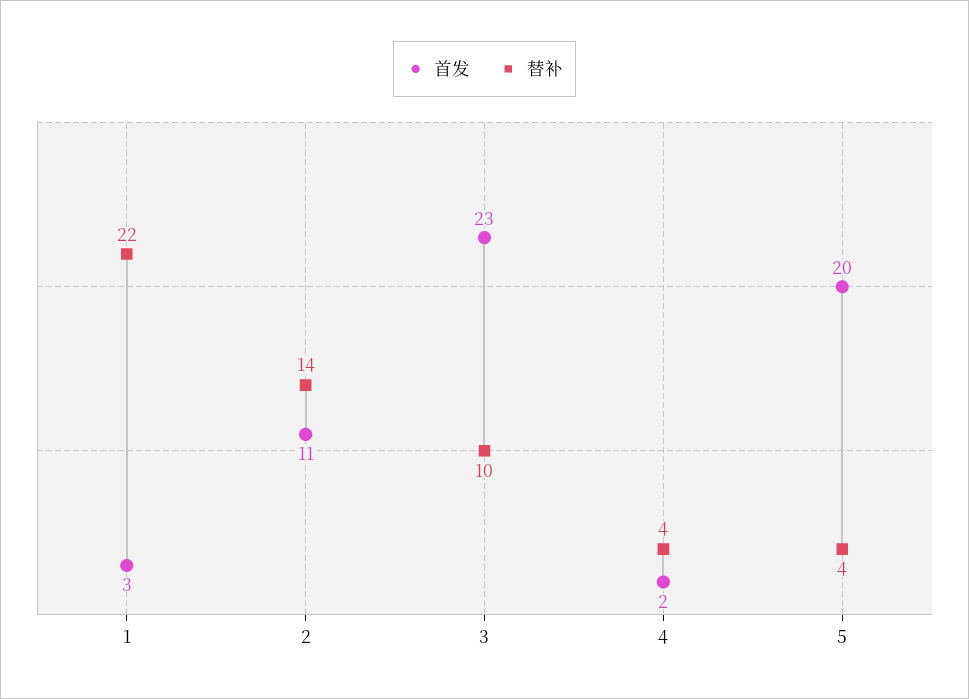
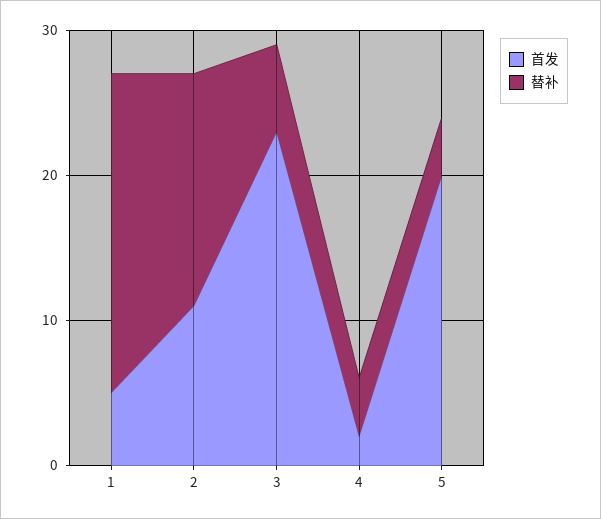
  {
    "首发": {
-     "1": 3,
+     "1": 5,
      "2": 11,
      "3": 23,
      "4": 2,
      "5": 20
    },
    "替补": {
      "1": 22,
-     "2": 14,
+     "2": 16,
-     "3": 10,
+     "3": 6,
      "4": 4,
      "5": 4
    }
  }

